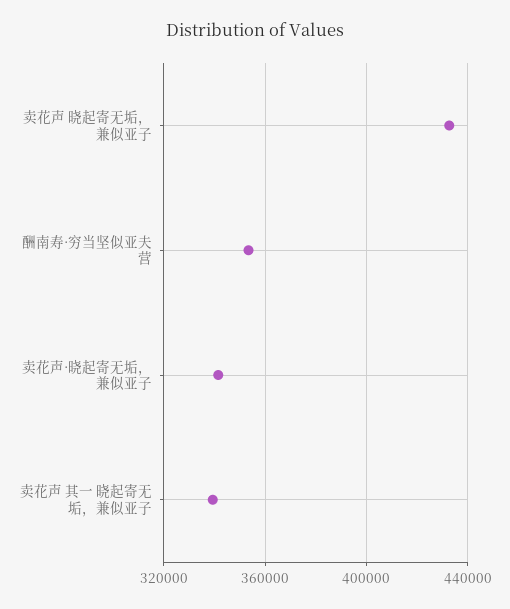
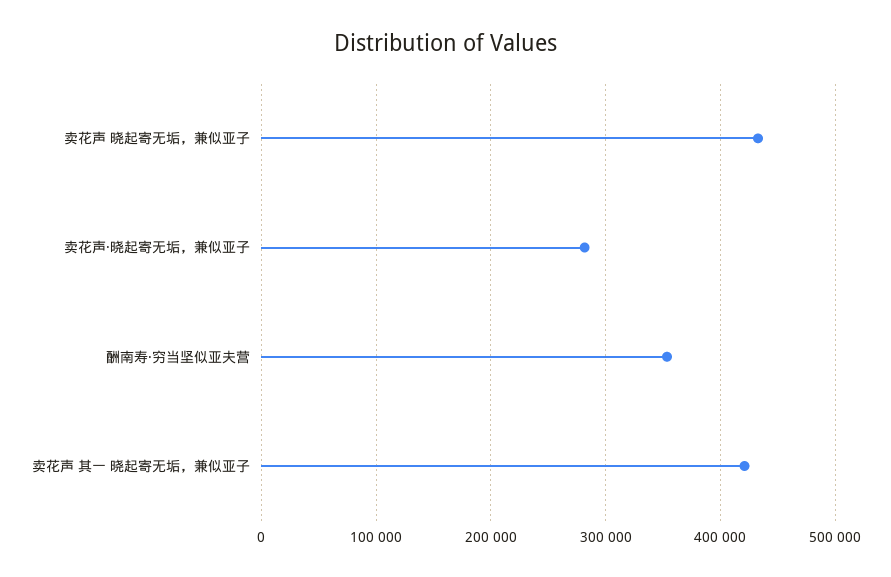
  {
    "卖花声 晓起寄无垢，兼似亚子": 435000,
    "酬南寿·穷当坚似亚夫营": 355000,
-   "卖花声·晓起寄无垢，兼似亚子": 340000,
+   "卖花声·晓起寄无垢，兼似亚子": 280000,
-   "卖花声 其一 晓起寄无垢，兼似亚子": 340000
+   "卖花声 其一 晓起寄无垢，兼似亚子": 420000
  }

